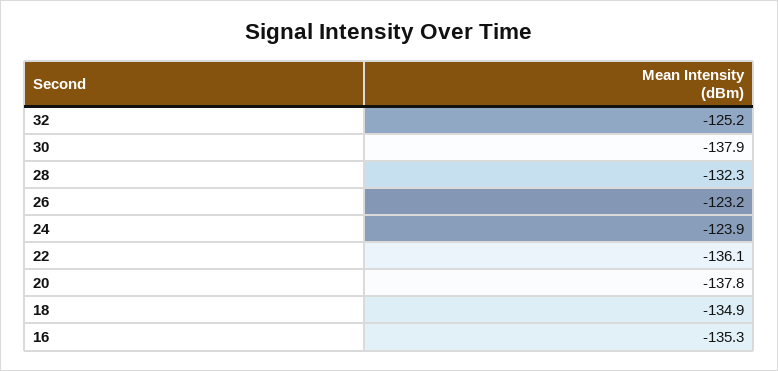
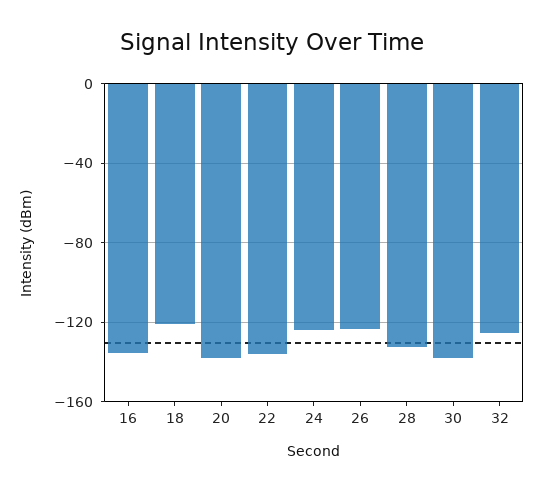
  {
    "32": -125.2,
    "30": -137.9,
    "28": -132.3,
    "26": -123.2,
    "24": -123.9,
    "22": -136.1,
    "20": -137.8,
-   "18": -134.9,
+   "18": -120,
    "16": -135.3
  }

